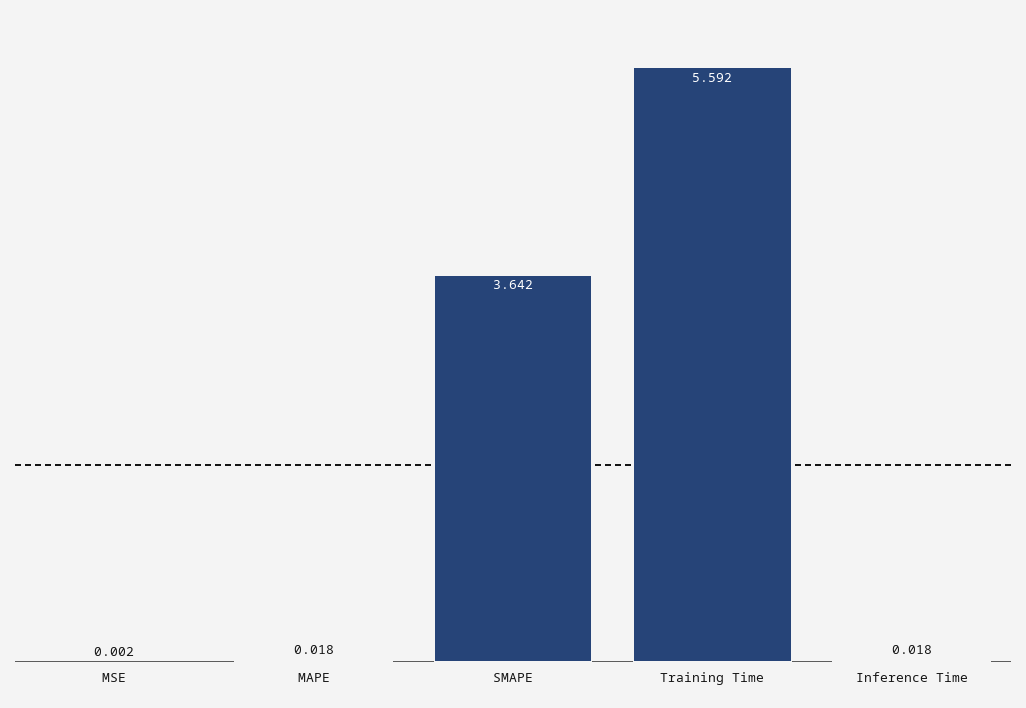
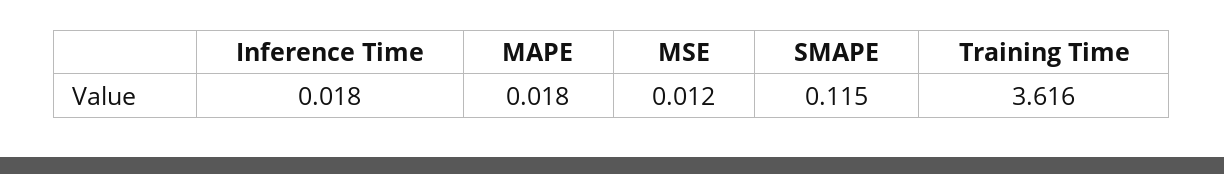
  {
-   "MSE": 0.002,
+   "MSE": 0.012,
    "MAPE": 0.018,
-   "SMAPE": 3.642,
+   "SMAPE": 0.115,
-   "Training Time": 5.592,
+   "Training Time": 3.616,
    "Inference Time": 0.018
  }

